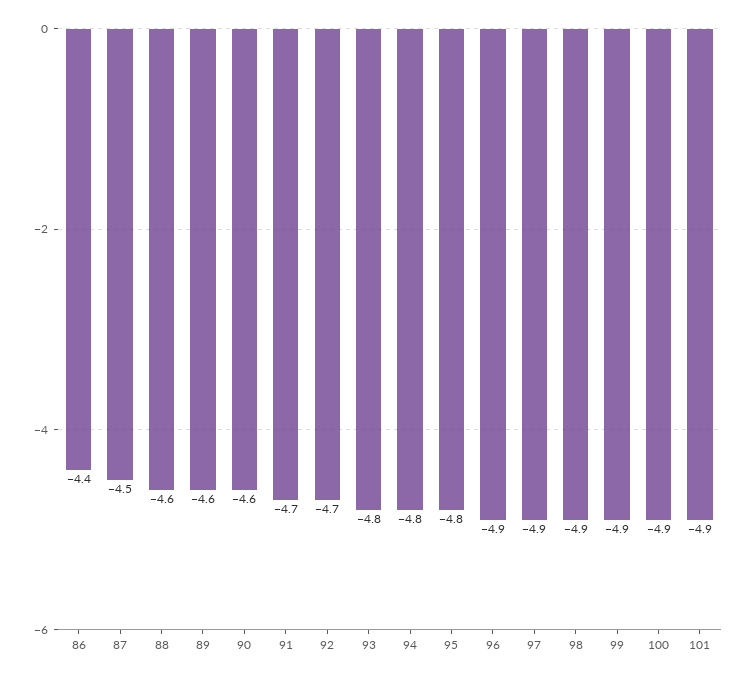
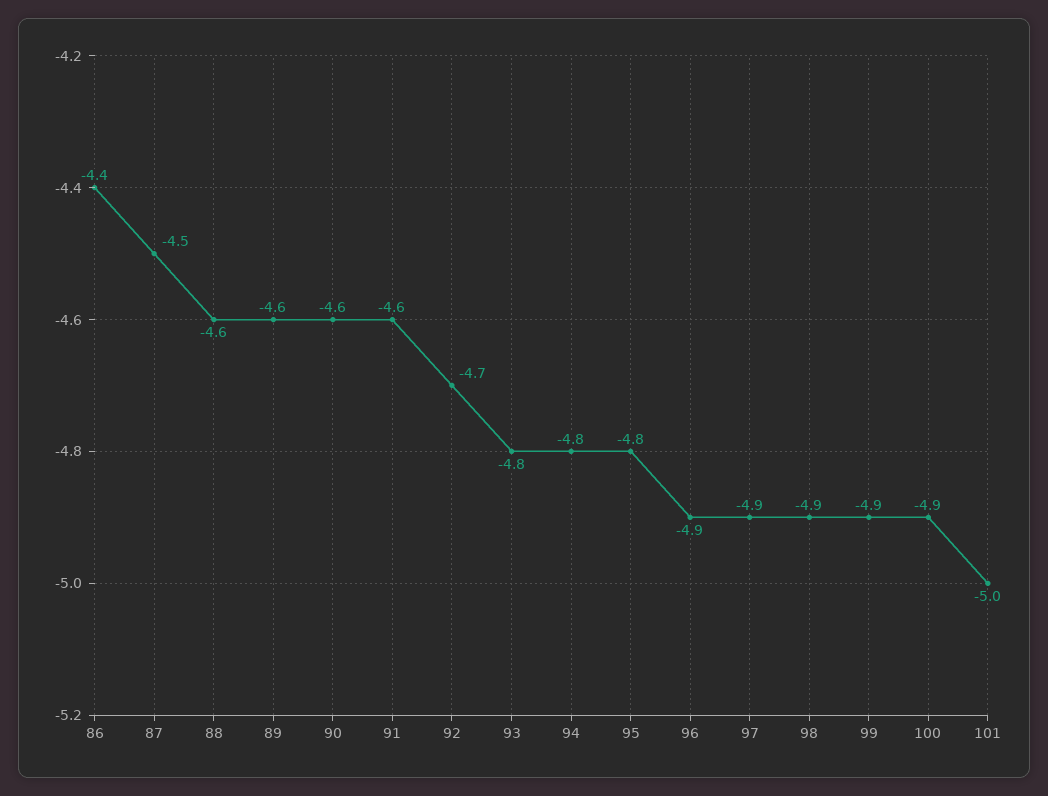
  {
    "86": -4.4,
    "87": -4.5,
    "88": -4.6,
    "89": -4.6,
    "90": -4.6,
-   "91": -4.7,
+   "91": -4.6,
    "92": -4.7,
    "93": -4.8,
    "94": -4.8,
    "95": -4.8,
    "96": -4.9,
    "97": -4.9,
    "98": -4.9,
    "99": -4.9,
    "100": -4.9,
-   "101": -4.9
+   "101": -5
  }

